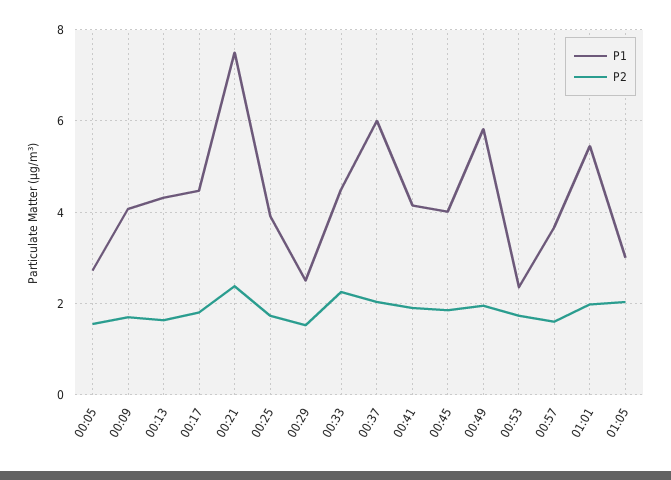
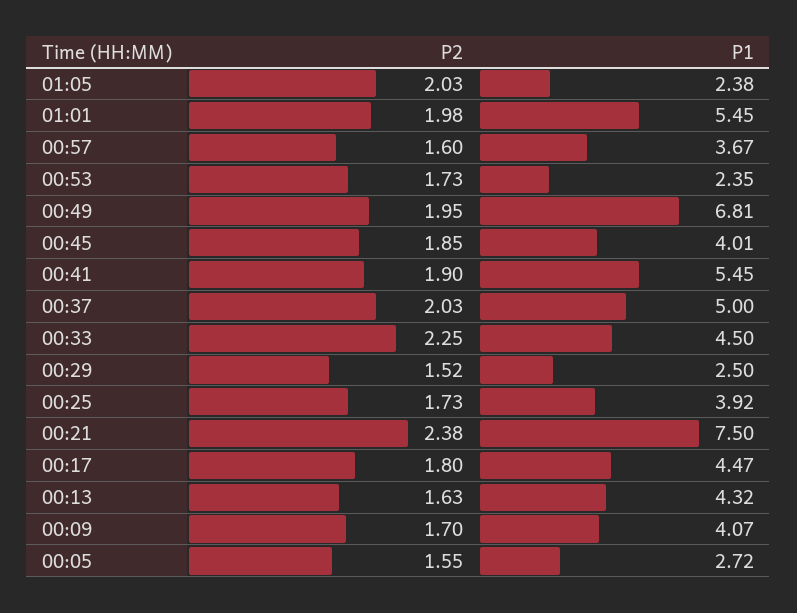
  {
    "P1": {
      "00:05": 2.72,
      "00:09": 4.07,
      "00:13": 4.32,
      "00:17": 4.47,
      "00:21": 7.5,
      "00:25": 3.92,
      "00:29": 2.5,
      "00:33": 4.5,
-     "00:37": 6,
+     "00:37": 5,
-     "00:41": 4.2,
+     "00:41": 5.45,
      "00:45": 4.01,
-     "00:49": 5.8,
+     "00:49": 6.81,
      "00:53": 2.35,
      "00:57": 3.67,
      "01:01": 5.45,
-     "01:05": 3
+     "01:05": 2.38
    },
    "P2": {
      "00:05": 1.55,
      "00:09": 1.7,
      "00:13": 1.63,
      "00:17": 1.8,
      "00:21": 2.38,
      "00:25": 1.73,
      "00:29": 1.52,
      "00:33": 2.25,
      "00:37": 2.03,
      "00:41": 1.9,
      "00:45": 1.85,
      "00:49": 1.95,
      "00:53": 1.73,
      "00:57": 1.6,
      "01:01": 1.98,
      "01:05": 2.03
    }
  }

